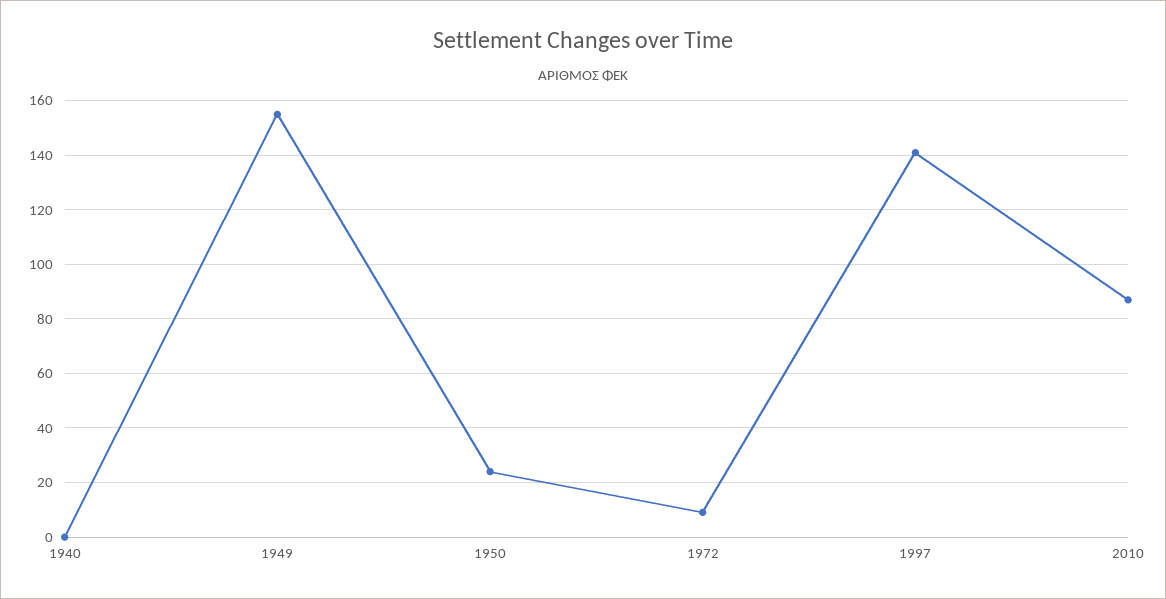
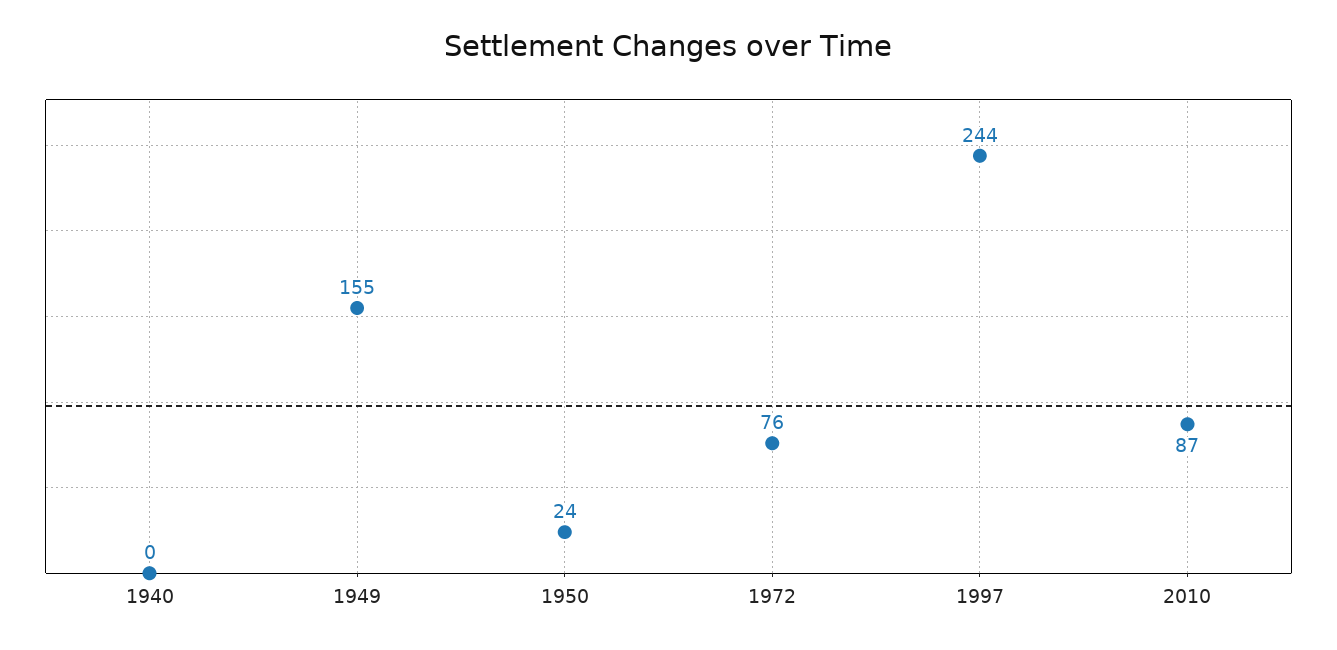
  {
    "1940": 0,
    "1949": 155,
    "1950": 24,
-   "1972": 10,
+   "1972": 76,
-   "1997": 140,
+   "1997": 244,
    "2010": 87
  }

